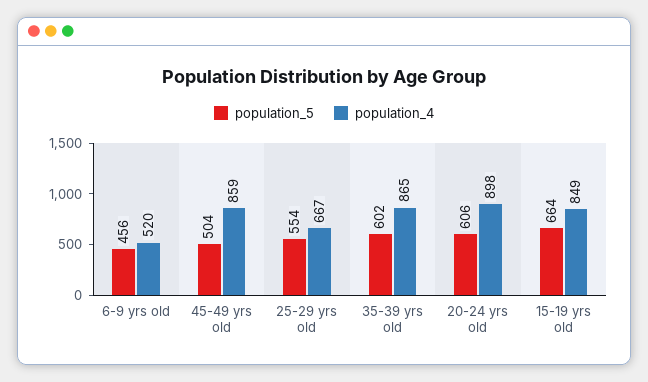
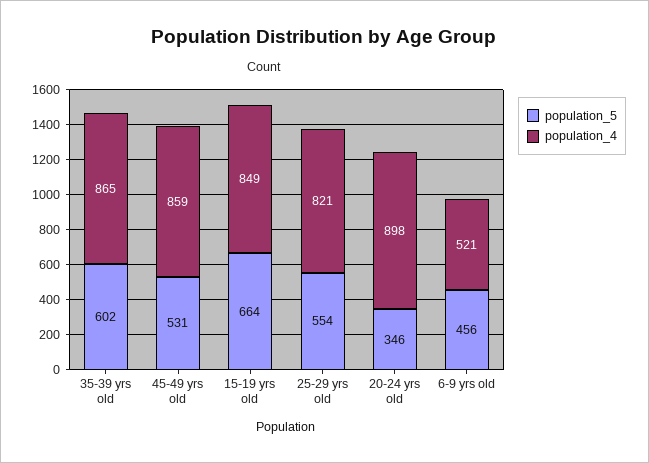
  {
    "population_5": {
      "6-9 yrs old": 456,
-     "45-49 yrs old": 504,
+     "45-49 yrs old": 531,
      "25-29 yrs old": 554,
      "35-39 yrs old": 602,
-     "20-24 yrs old": 606,
+     "20-24 yrs old": 346,
      "15-19 yrs old": 664
    },
    "population_4": {
-     "6-9 yrs old": 520,
+     "6-9 yrs old": 521,
      "45-49 yrs old": 859,
-     "25-29 yrs old": 667,
+     "25-29 yrs old": 821,
      "35-39 yrs old": 865,
      "20-24 yrs old": 898,
      "15-19 yrs old": 849
    }
  }

